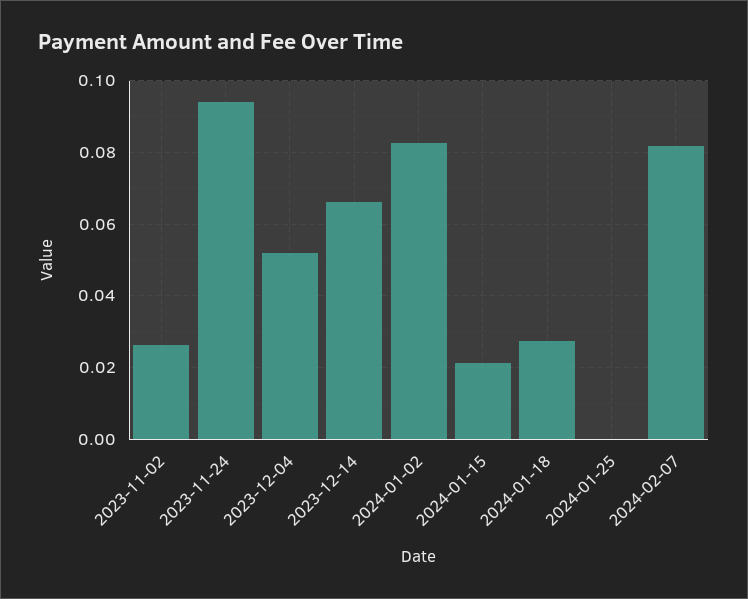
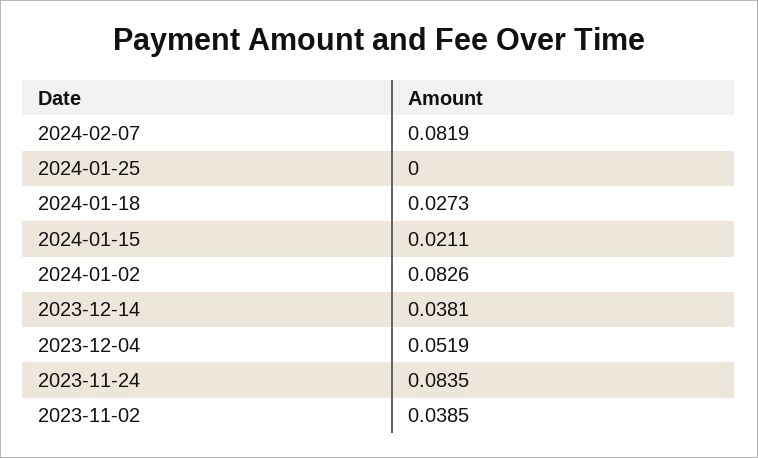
  {
-   "2023-11-02": 0.026,
+   "2023-11-02": 0.0385,
-   "2023-11-24": 0.094,
+   "2023-11-24": 0.0835,
    "2023-12-04": 0.0519,
-   "2023-12-14": 0.066,
+   "2023-12-14": 0.0381,
    "2024-01-02": 0.0826,
    "2024-01-15": 0.0211,
    "2024-01-18": 0.0273,
    "2024-01-25": 0,
    "2024-02-07": 0.0819
  }

